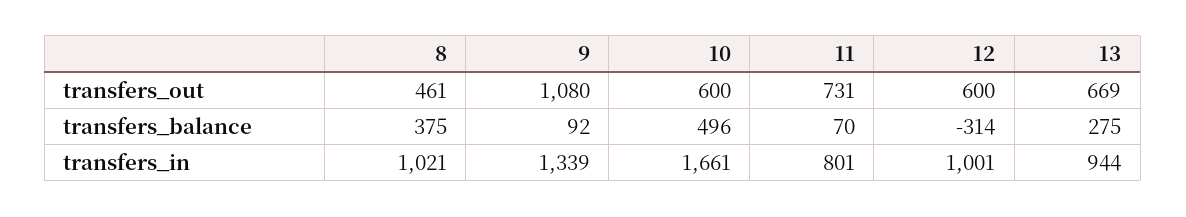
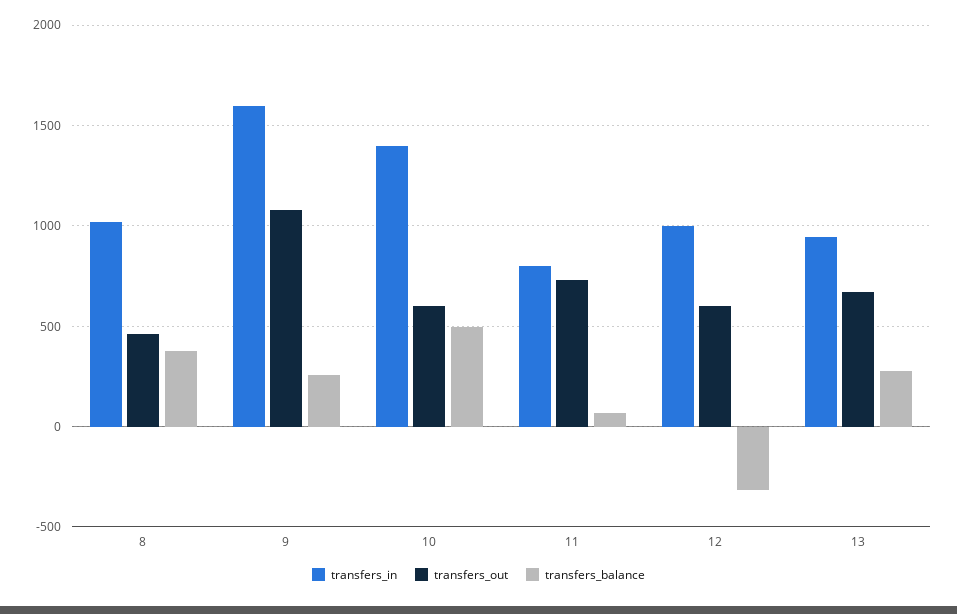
  {
    "transfers_out": {
      "8": 461,
      "9": 1080,
      "10": 600,
      "11": 731,
      "12": 600,
      "13": 669
    },
    "transfers_balance": {
      "8": 375,
-     "9": 92,
+     "9": 250,
      "10": 496,
      "11": 70,
      "12": -314,
      "13": 275
    },
    "transfers_in": {
      "8": 1021,
-     "9": 1339,
+     "9": 1600,
-     "10": 1661,
+     "10": 1400,
      "11": 801,
      "12": 1001,
      "13": 944
    }
  }

